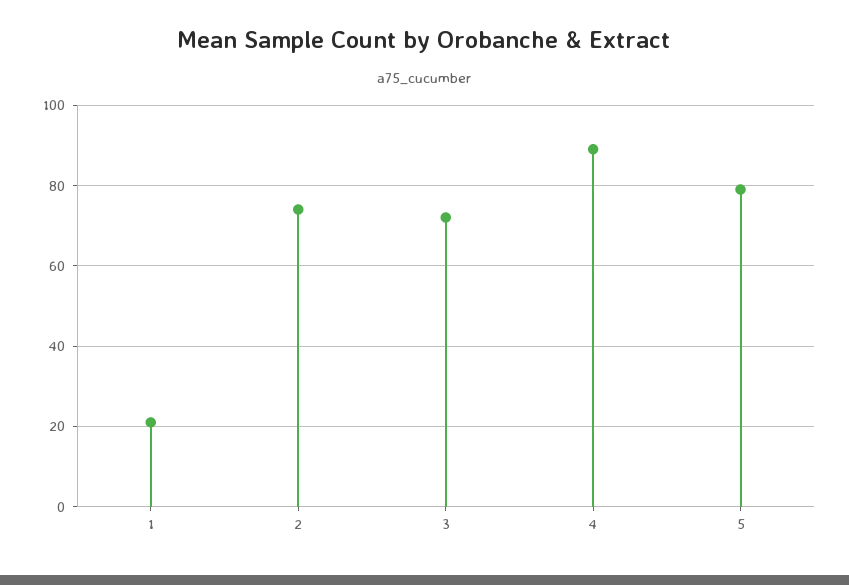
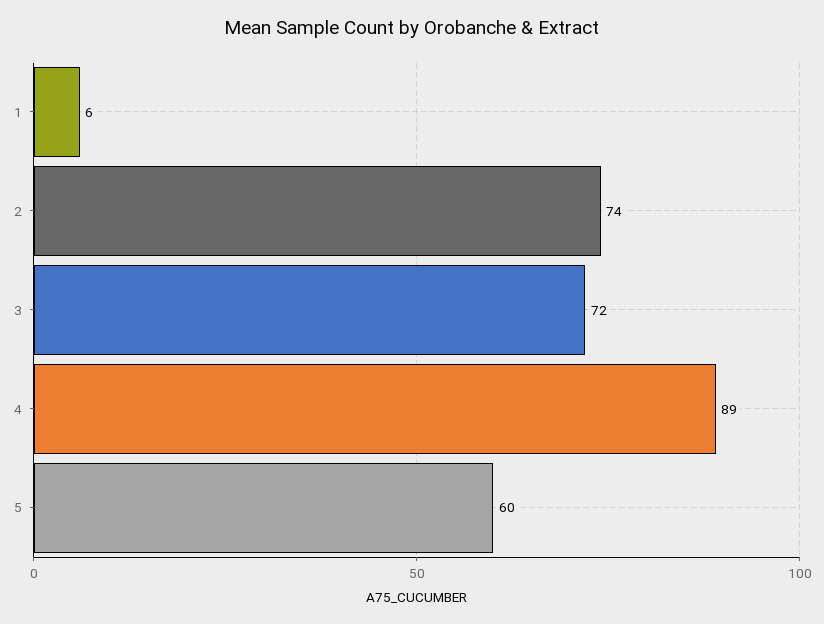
  {
-   "1": 20,
+   "1": 6,
    "2": 74,
    "3": 72,
    "4": 89,
-   "5": 80
+   "5": 60
  }

